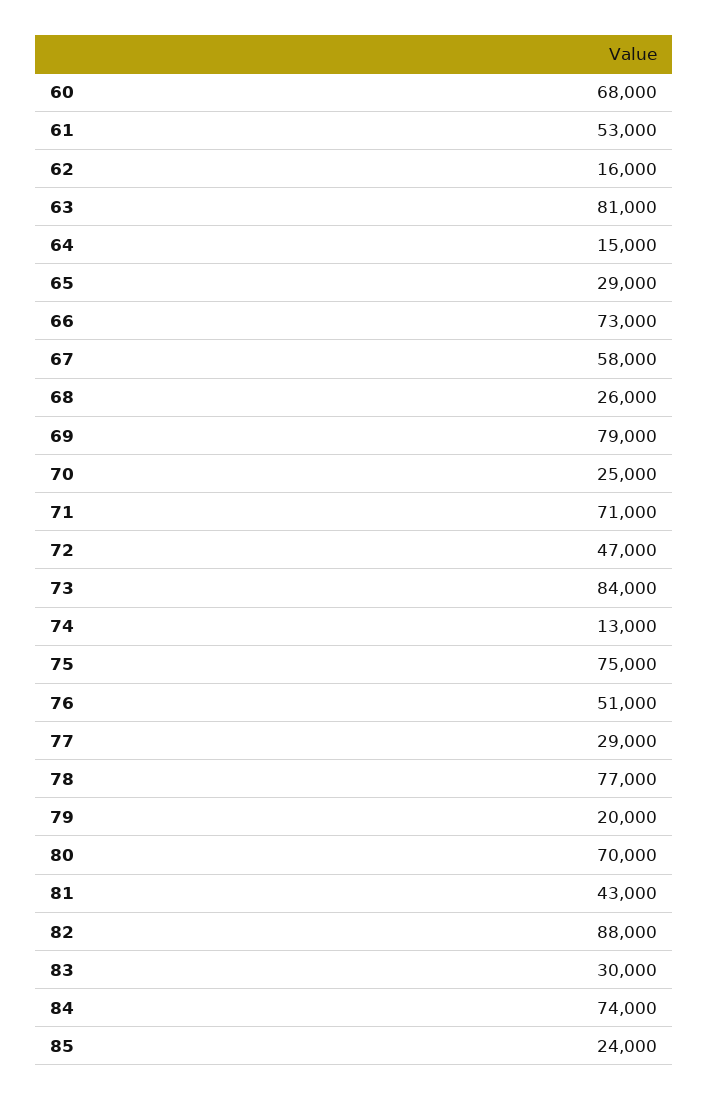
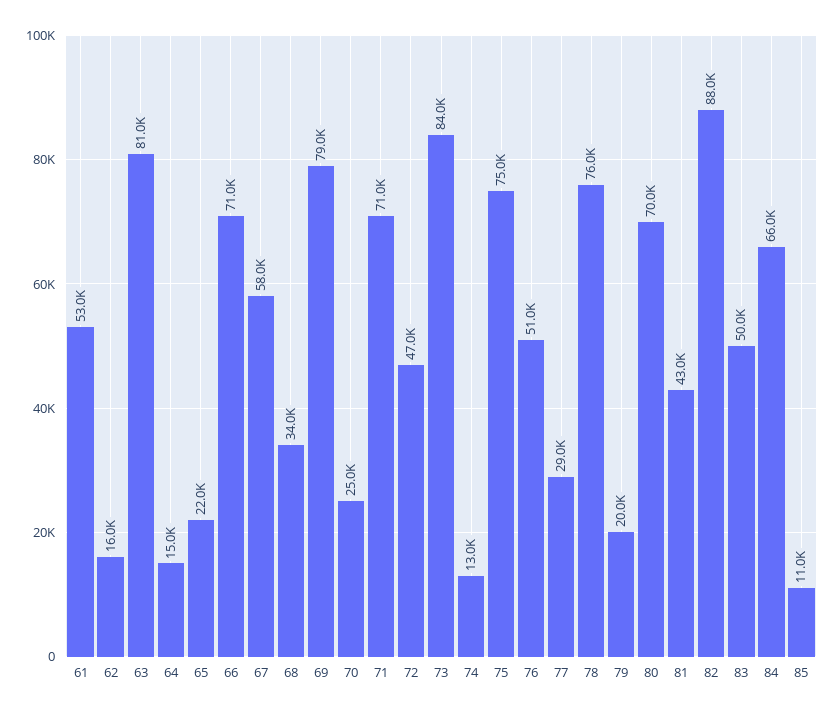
  {
-   "60": 68000,
    "61": 53000,
    "62": 16000,
    "63": 81000,
    "64": 15000,
-   "65": 29000,
+   "65": 22000,
-   "66": 73000,
+   "66": 71000,
    "67": 58000,
-   "68": 26000,
+   "68": 34000,
    "69": 79000,
    "70": 25000,
    "71": 71000,
    "72": 47000,
    "73": 84000,
    "74": 13000,
    "75": 75000,
    "76": 51000,
    "77": 29000,
-   "78": 77000,
+   "78": 76000,
    "79": 20000,
    "80": 70000,
    "81": 43000,
    "82": 88000,
-   "83": 30000,
+   "83": 50000,
-   "84": 74000,
+   "84": 66000,
-   "85": 24000
+   "85": 11000
  }

